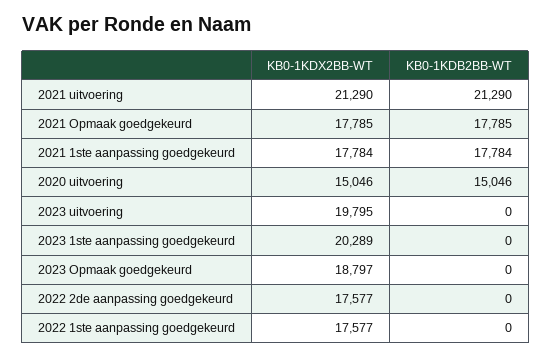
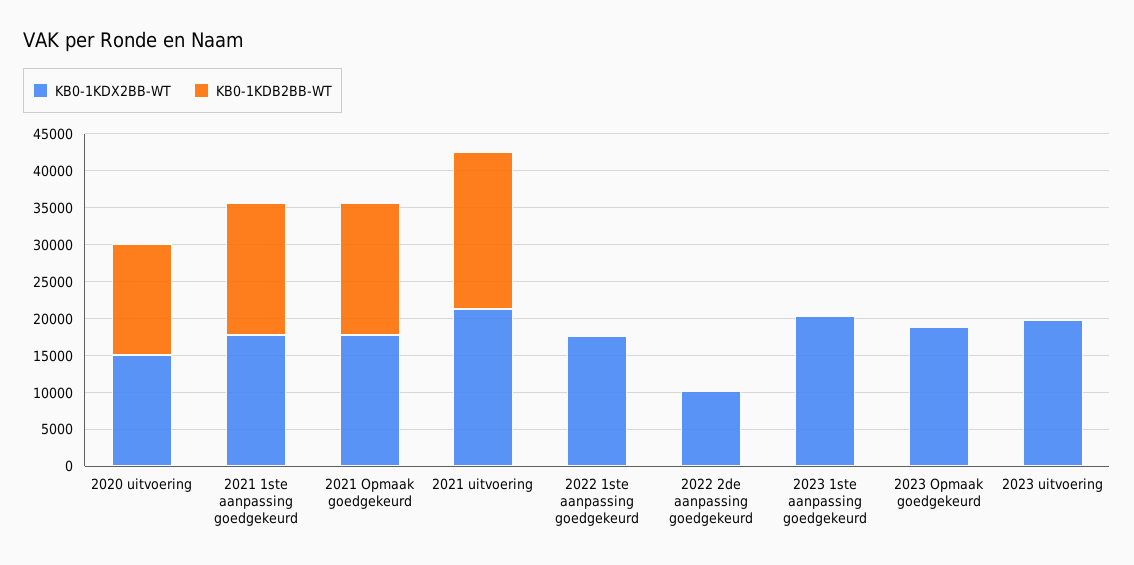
  {
    "KB0-1KDX2BB-WT": {
      "2021 uitvoering": 21290,
      "2021 Opmaak goedgekeurd": 17785,
      "2021 1ste aanpassing goedgekeurd": 17784,
      "2020 uitvoering": 15046,
      "2023 uitvoering": 19795,
      "2023 1ste aanpassing goedgekeurd": 20289,
      "2023 Opmaak goedgekeurd": 18797,
-     "2022 2de aanpassing goedgekeurd": 17577,
+     "2022 2de aanpassing goedgekeurd": 10000,
      "2022 1ste aanpassing goedgekeurd": 17577
    },
    "KB0-1KDB2BB-WT": {
      "2021 uitvoering": 21290,
      "2021 Opmaak goedgekeurd": 17785,
      "2021 1ste aanpassing goedgekeurd": 17784,
      "2020 uitvoering": 15046,
      "2023 uitvoering": 0,
      "2023 1ste aanpassing goedgekeurd": 0,
      "2023 Opmaak goedgekeurd": 0,
      "2022 2de aanpassing goedgekeurd": 0,
      "2022 1ste aanpassing goedgekeurd": 0
    }
  }

